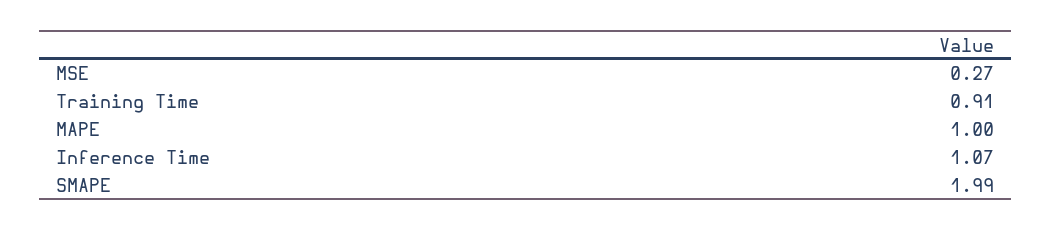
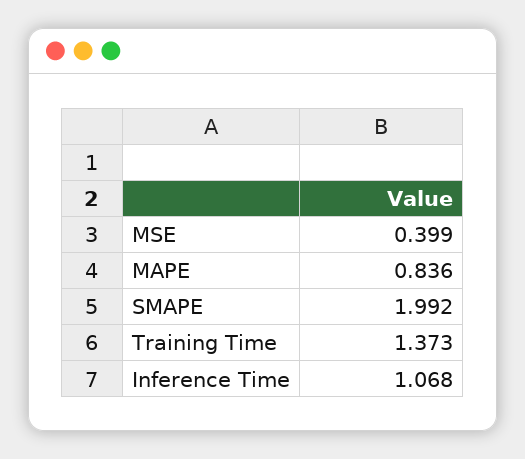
  {
-   "MSE": 0.27,
+   "MSE": 0.399,
-   "Training Time": 0.91,
+   "Training Time": 1.373,
-   "MAPE": 1,
+   "MAPE": 0.836,
    "Inference Time": 1.068,
    "SMAPE": 1.992
  }

